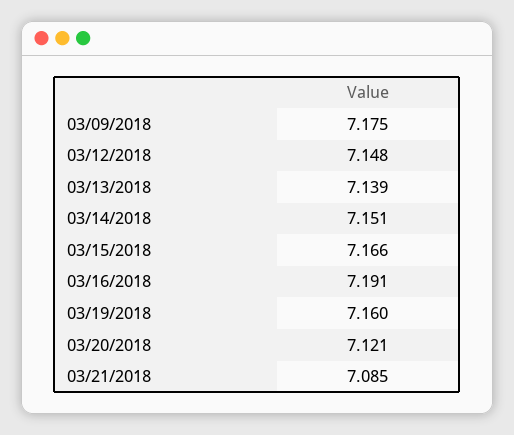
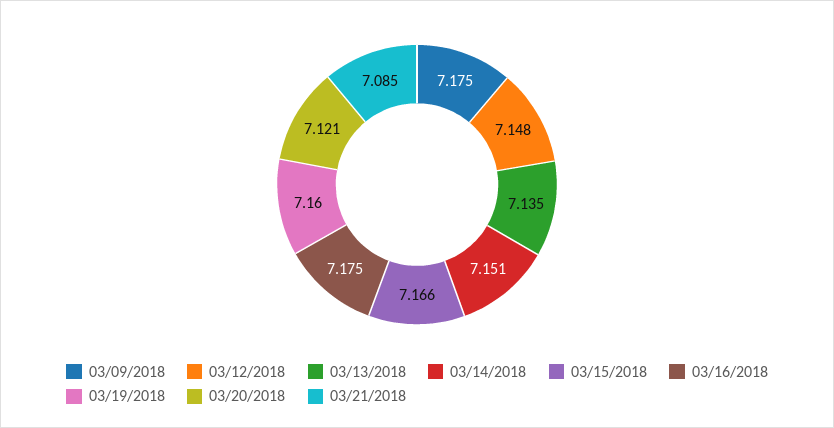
  {
    "03/09/2018": 7.175,
    "03/12/2018": 7.148,
-   "03/13/2018": 7.139,
+   "03/13/2018": 7.135,
    "03/14/2018": 7.151,
    "03/15/2018": 7.166,
-   "03/16/2018": 7.191,
+   "03/16/2018": 7.175,
    "03/19/2018": 7.16,
    "03/20/2018": 7.121,
    "03/21/2018": 7.085
  }

